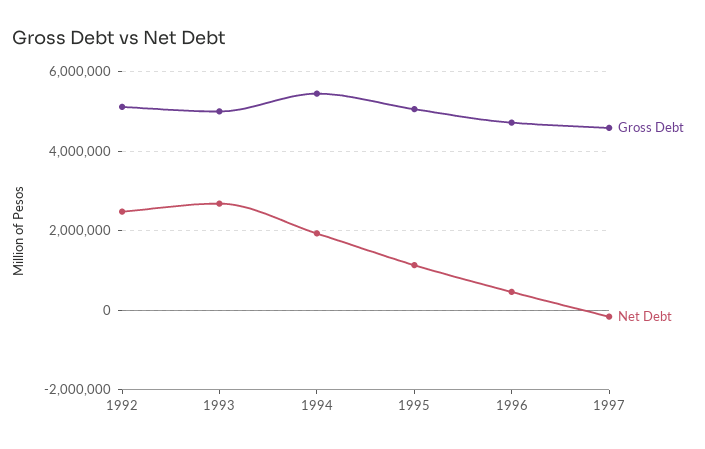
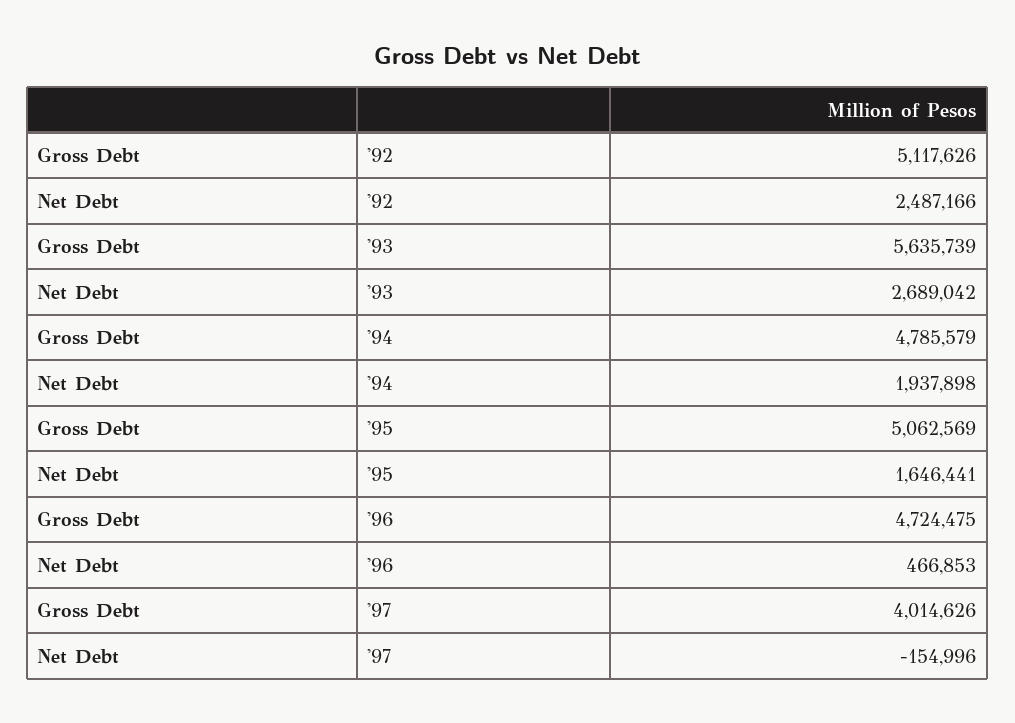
  {
    "Gross Debt": {
      "1992": 5117626,
-     "1993": 5000000,
+     "1993": 5635739,
-     "1994": 5400000,
+     "1994": 4785579,
      "1995": 5062569,
      "1996": 4724475,
-     "1997": 4600000
+     "1997": 4014626
    },
    "Net Debt": {
      "1992": 2487166,
      "1993": 2689042,
      "1994": 1937898,
-     "1995": 1200000,
+     "1995": 1646441,
      "1996": 466853,
      "1997": -154996
    }
  }

